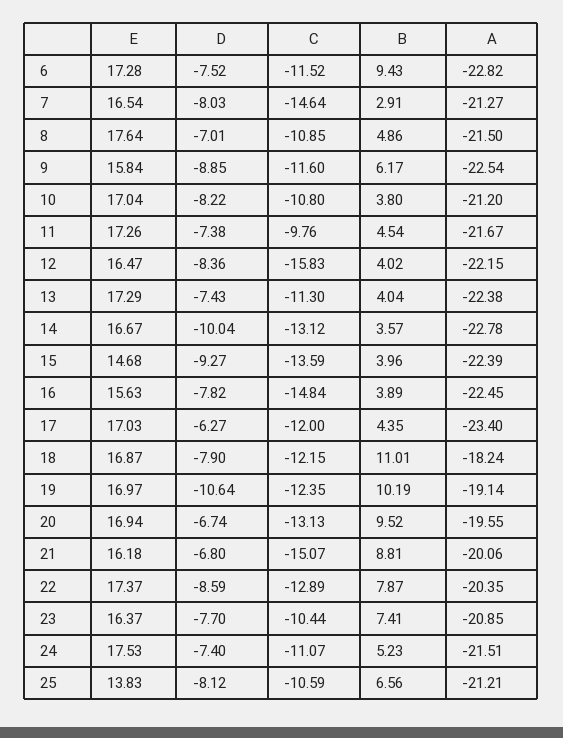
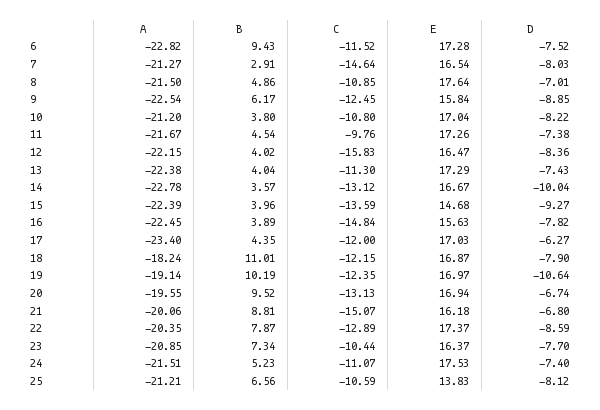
  {
    "E": {
      "6": 17.28,
      "7": 16.54,
      "8": 17.64,
      "9": 15.84,
      "10": 17.04,
      "11": 17.26,
      "12": 16.47,
      "13": 17.29,
      "14": 16.67,
      "15": 14.68,
      "16": 15.63,
      "17": 17.03,
      "18": 16.87,
      "19": 16.97,
      "20": 16.94,
      "21": 16.18,
      "22": 17.37,
      "23": 16.37,
      "24": 17.53,
      "25": 13.83
    },
    "D": {
      "6": -7.52,
      "7": -8.03,
      "8": -7.01,
      "9": -8.85,
      "10": -8.22,
      "11": -7.38,
      "12": -8.36,
      "13": -7.43,
      "14": -10.04,
      "15": -9.27,
      "16": -7.82,
      "17": -6.27,
      "18": -7.9,
      "19": -10.64,
      "20": -6.74,
      "21": -6.8,
      "22": -8.59,
      "23": -7.7,
      "24": -7.4,
      "25": -8.12
    },
    "C": {
      "6": -11.52,
      "7": -14.64,
      "8": -10.85,
-     "9": -11.6,
+     "9": -12.45,
      "10": -10.8,
      "11": -9.76,
      "12": -15.83,
      "13": -11.3,
      "14": -13.12,
      "15": -13.59,
      "16": -14.84,
      "17": -12,
      "18": -12.15,
      "19": -12.35,
      "20": -13.13,
      "21": -15.07,
      "22": -12.89,
      "23": -10.44,
      "24": -11.07,
      "25": -10.59
    },
    "B": {
      "6": 9.43,
      "7": 2.91,
      "8": 4.86,
      "9": 6.17,
      "10": 3.8,
      "11": 4.54,
      "12": 4.02,
      "13": 4.04,
      "14": 3.57,
      "15": 3.96,
      "16": 3.89,
      "17": 4.35,
      "18": 11.01,
      "19": 10.19,
      "20": 9.52,
      "21": 8.81,
      "22": 7.87,
-     "23": 7.41,
+     "23": 7.34,
      "24": 5.23,
      "25": 6.56
    },
    "A": {
      "6": -22.82,
      "7": -21.27,
      "8": -21.5,
      "9": -22.54,
      "10": -21.2,
      "11": -21.67,
      "12": -22.15,
      "13": -22.38,
      "14": -22.78,
      "15": -22.39,
      "16": -22.45,
      "17": -23.4,
      "18": -18.24,
      "19": -19.14,
      "20": -19.55,
      "21": -20.06,
      "22": -20.35,
      "23": -20.85,
      "24": -21.51,
      "25": -21.21
    }
  }

